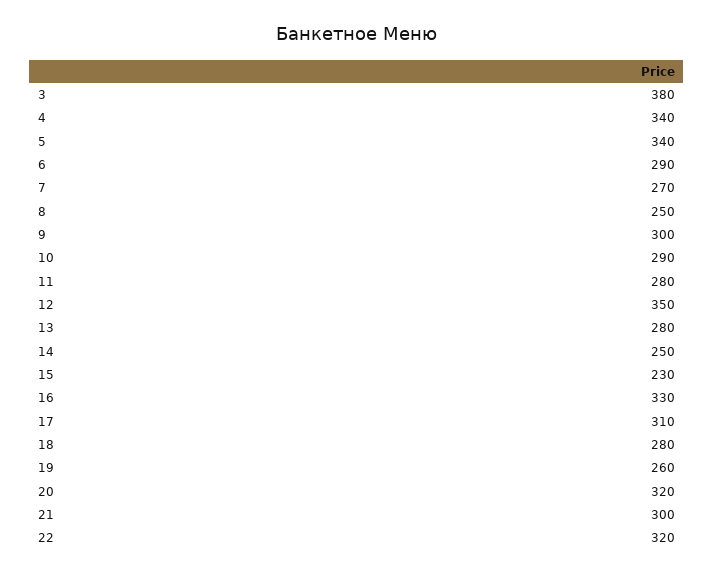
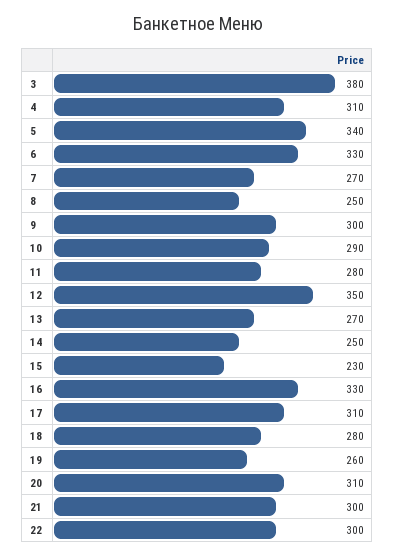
  {
    "3": 380,
-   "4": 340,
+   "4": 310,
    "5": 340,
-   "6": 290,
+   "6": 330,
    "7": 270,
    "8": 250,
    "9": 300,
    "10": 290,
    "11": 280,
    "12": 350,
-   "13": 280,
+   "13": 270,
    "14": 250,
    "15": 230,
    "16": 330,
    "17": 310,
    "18": 280,
    "19": 260,
-   "20": 320,
+   "20": 310,
    "21": 300,
-   "22": 320
+   "22": 300
  }

